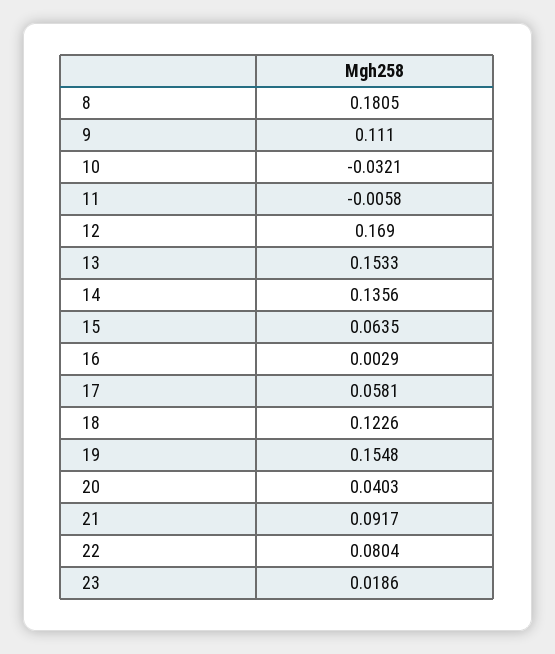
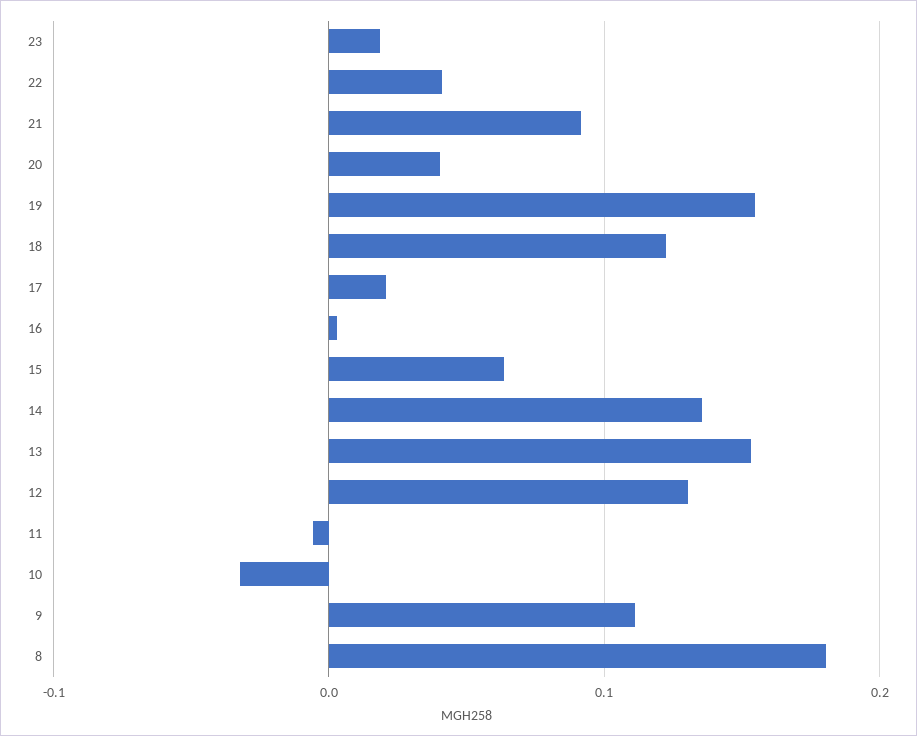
  {
    "8": 0.1805,
    "9": 0.111,
    "10": -0.0321,
    "11": -0.0058,
-   "12": 0.169,
+   "12": 0.13,
    "13": 0.1533,
    "14": 0.1356,
    "15": 0.0635,
    "16": 0.0029,
-   "17": 0.0581,
+   "17": 0.02,
    "18": 0.1226,
    "19": 0.1548,
    "20": 0.0403,
    "21": 0.0917,
-   "22": 0.0804,
+   "22": 0.04,
    "23": 0.0186
  }

